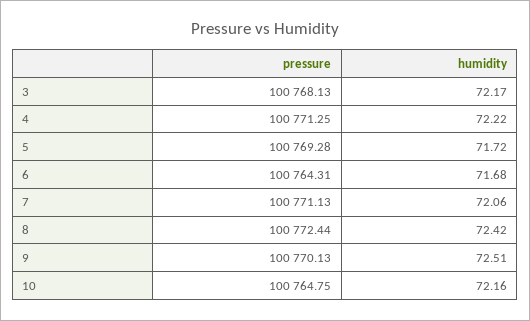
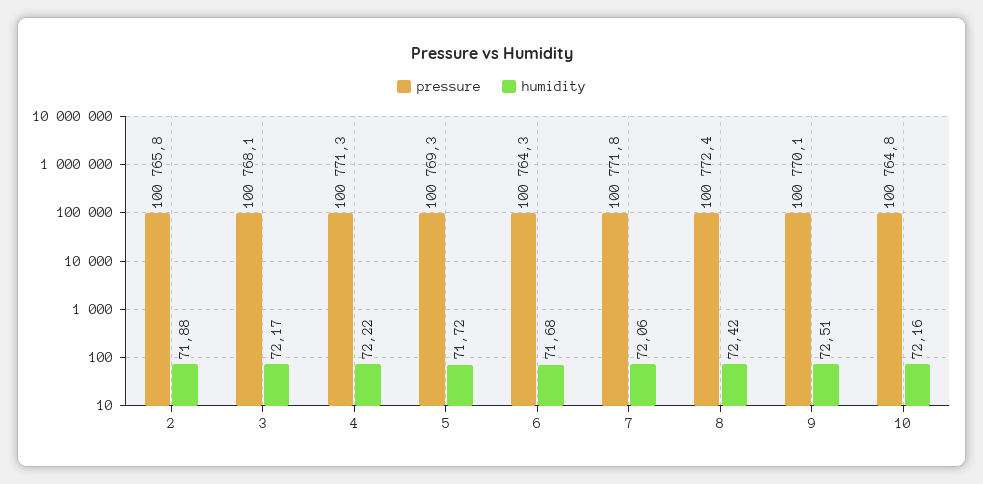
  {
    "pressure": {
      "3": 100768.13,
      "4": 100771.25,
      "5": 100769.28,
      "6": 100764.31,
-     "7": 100771.13,
+     "7": 100771.8,
      "8": 100772.44,
      "9": 100770.13,
-     "10": 100764.75
+     "10": 100764.75,
+     "2": 100765.8
    },
    "humidity": {
      "3": 72.17,
      "4": 72.22,
      "5": 71.72,
      "6": 71.68,
      "7": 72.06,
      "8": 72.42,
      "9": 72.51,
-     "10": 72.16
+     "10": 72.16,
+     "2": 71.88
    }
  }

